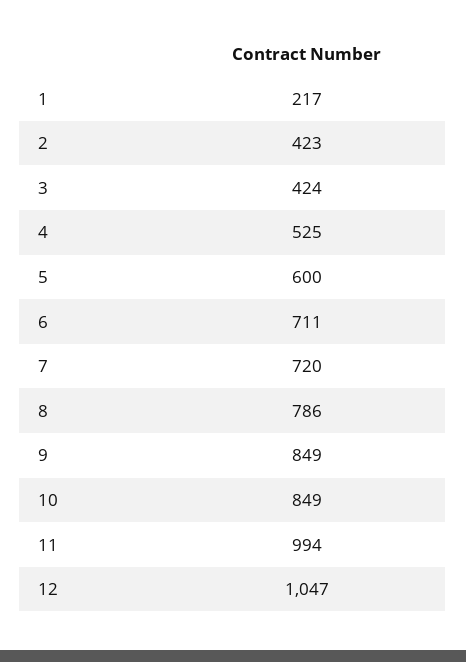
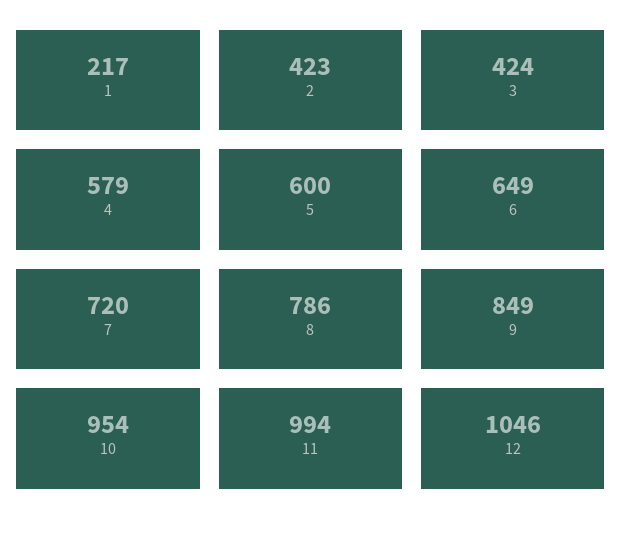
  {
    "1": 217,
    "2": 423,
    "3": 424,
-   "4": 525,
+   "4": 579,
    "5": 600,
-   "6": 711,
+   "6": 649,
    "7": 720,
    "8": 786,
    "9": 849,
-   "10": 849,
+   "10": 954,
    "11": 994,
-   "12": 1047
+   "12": 1046
  }

